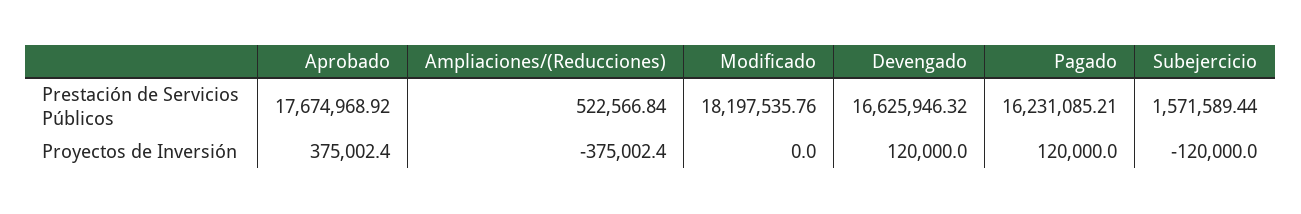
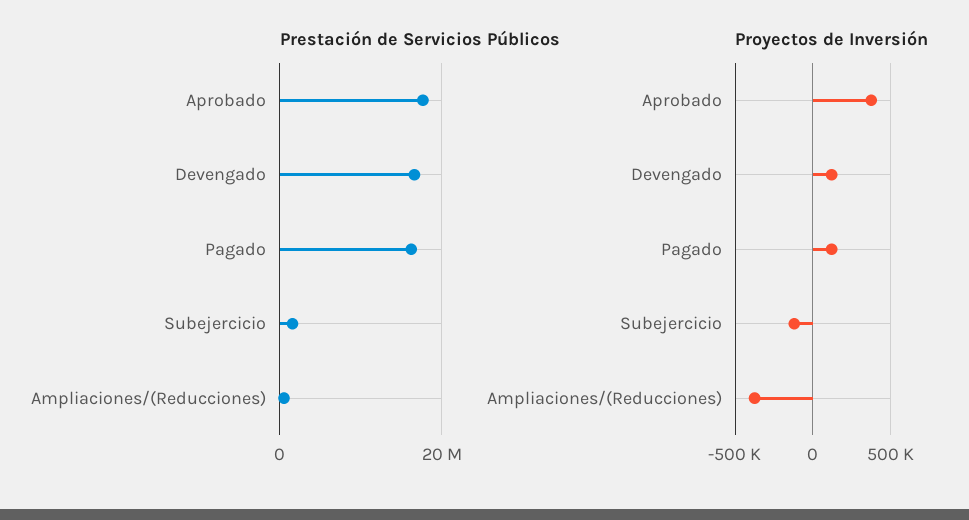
  {
    "Prestación de Servicios Públicos": {
      "Aprobado": 17674968.92,
      "Ampliaciones/(Reducciones)": 522566.84,
-     "Modificado": 18197535.76,
      "Devengado": 16625946.32,
      "Pagado": 16231085.21,
      "Subejercicio": 1571589.44
    },
    "Proyectos de Inversión": {
      "Aprobado": 375002.4,
      "Ampliaciones/(Reducciones)": -375002.4,
-     "Modificado": 0,
      "Devengado": 120000,
      "Pagado": 120000,
      "Subejercicio": -120000
    }
  }

